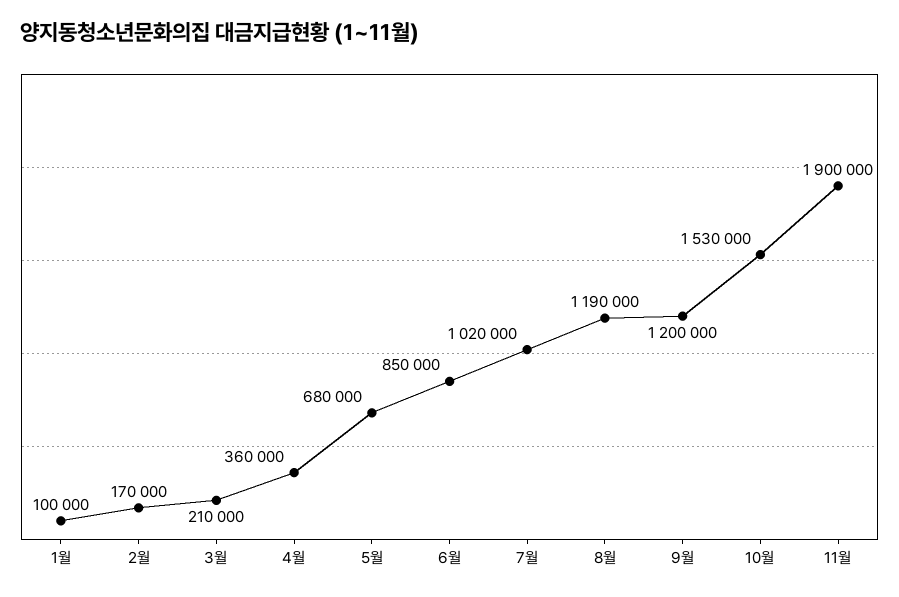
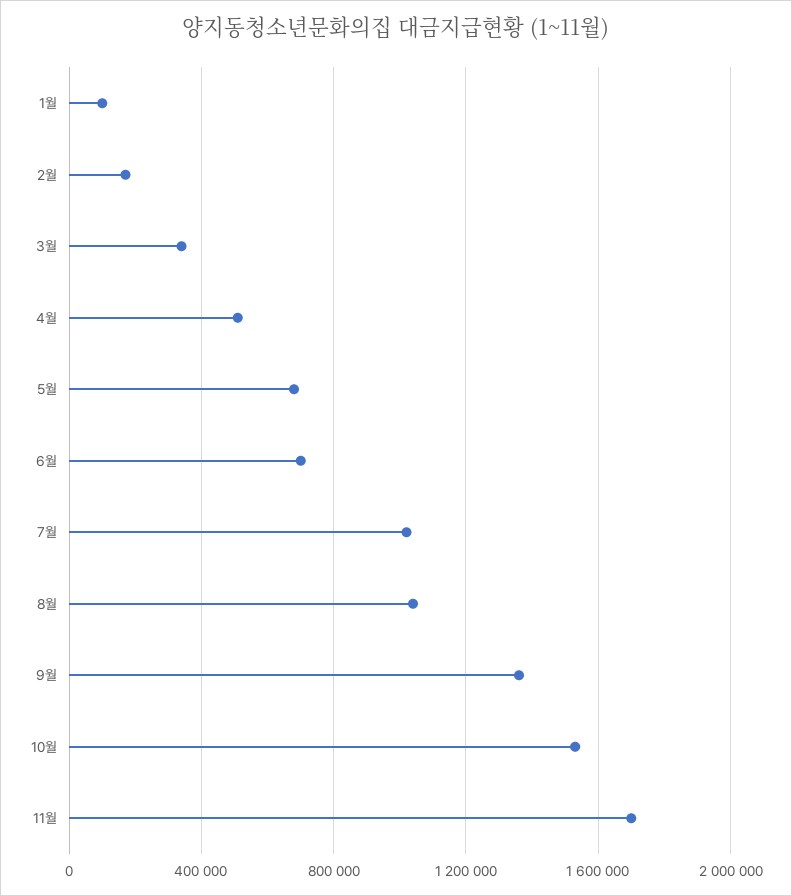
  {
    "1월": 100000,
    "2월": 170000,
-   "3월": 210000,
+   "3월": 350000,
-   "4월": 360000,
+   "4월": 500000,
    "5월": 680000,
-   "6월": 850000,
+   "6월": 700000,
    "7월": 1020000,
-   "8월": 1190000,
+   "8월": 1050000,
-   "9월": 1200000,
+   "9월": 1350000,
    "10월": 1530000,
-   "11월": 1900000
+   "11월": 1700000
  }

